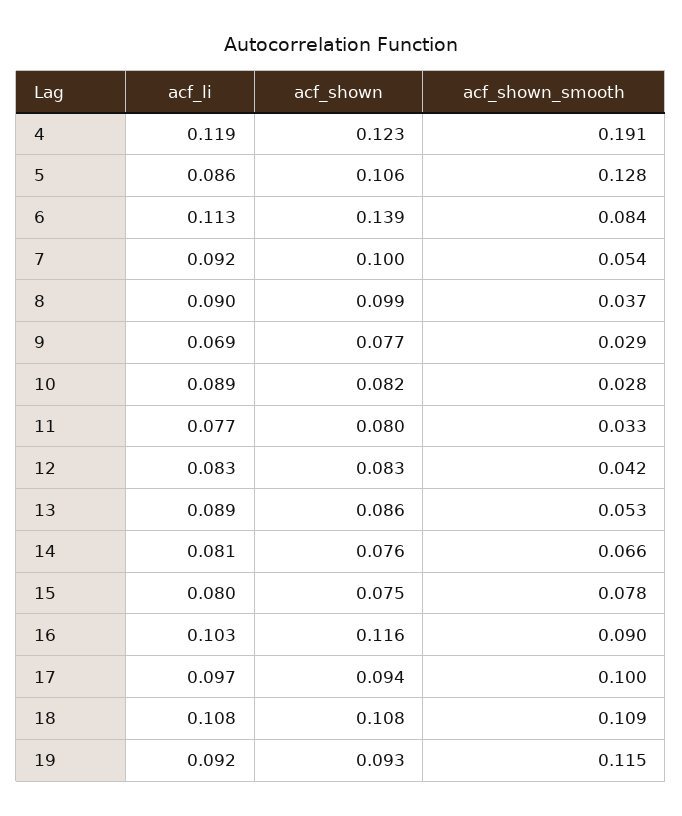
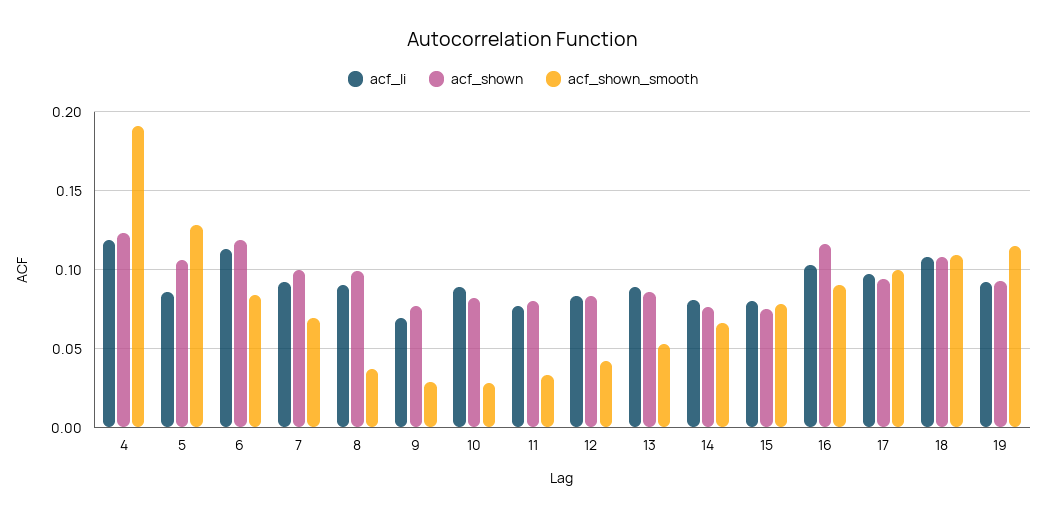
  {
    "acf_li": {
      "4": 0.119,
      "5": 0.086,
      "6": 0.113,
      "7": 0.092,
      "8": 0.09,
      "9": 0.069,
      "10": 0.089,
      "11": 0.077,
      "12": 0.083,
      "13": 0.089,
      "14": 0.081,
      "15": 0.08,
      "16": 0.103,
      "17": 0.097,
      "18": 0.108,
      "19": 0.092
    },
    "acf_shown": {
      "4": 0.123,
      "5": 0.106,
-     "6": 0.139,
+     "6": 0.12,
      "7": 0.1,
      "8": 0.099,
      "9": 0.077,
      "10": 0.082,
      "11": 0.08,
      "12": 0.083,
      "13": 0.086,
      "14": 0.076,
      "15": 0.075,
      "16": 0.116,
      "17": 0.094,
      "18": 0.108,
      "19": 0.093
    },
    "acf_shown_smooth": {
      "4": 0.191,
      "5": 0.128,
      "6": 0.084,
-     "7": 0.054,
+     "7": 0.07,
      "8": 0.037,
      "9": 0.029,
      "10": 0.028,
      "11": 0.033,
      "12": 0.042,
      "13": 0.053,
      "14": 0.066,
      "15": 0.078,
      "16": 0.09,
      "17": 0.1,
      "18": 0.109,
      "19": 0.115
    }
  }

